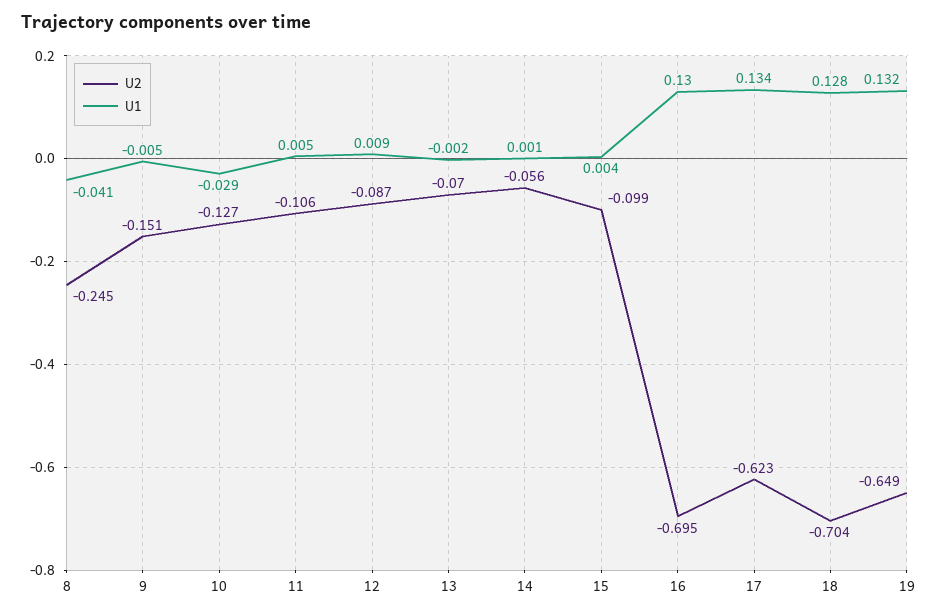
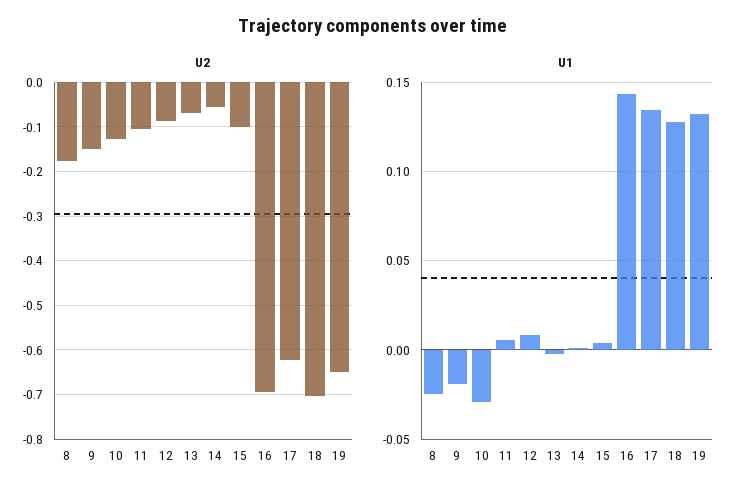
  {
    "U2": {
-     "8": -0.245,
+     "8": -0.18,
      "9": -0.151,
      "10": -0.127,
      "11": -0.106,
      "12": -0.087,
      "13": -0.07,
      "14": -0.056,
      "15": -0.099,
      "16": -0.695,
      "17": -0.623,
      "18": -0.704,
      "19": -0.649
    },
    "U1": {
-     "8": -0.041,
+     "8": -0.025,
-     "9": -0.005,
+     "9": -0.02,
      "10": -0.029,
      "11": 0.005,
      "12": 0.009,
      "13": -0.002,
      "14": 0.001,
      "15": 0.004,
-     "16": 0.13,
+     "16": 0.145,
      "17": 0.134,
      "18": 0.128,
      "19": 0.132
    }
  }

